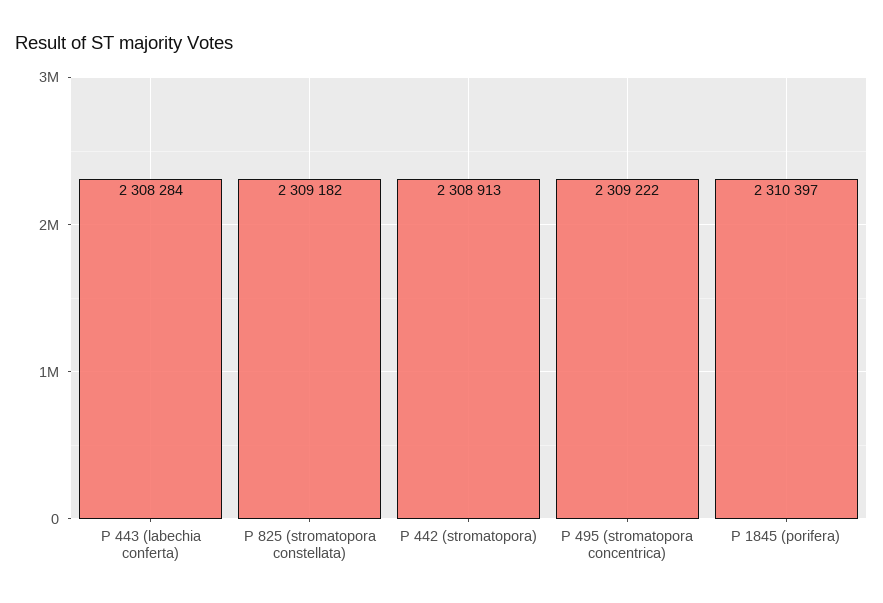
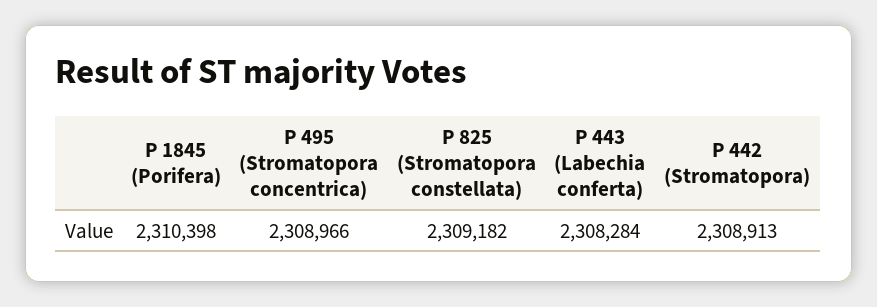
  {
    "P 443 (labechia conferta)": 2308284,
    "P 825 (stromatopora constellata)": 2309182,
    "P 442 (stromatopora)": 2308913,
-   "P 495 (stromatopora concentrica)": 2309222,
+   "P 495 (stromatopora concentrica)": 2308966,
-   "P 1845 (porifera)": 2310397
+   "P 1845 (porifera)": 2310398
  }

